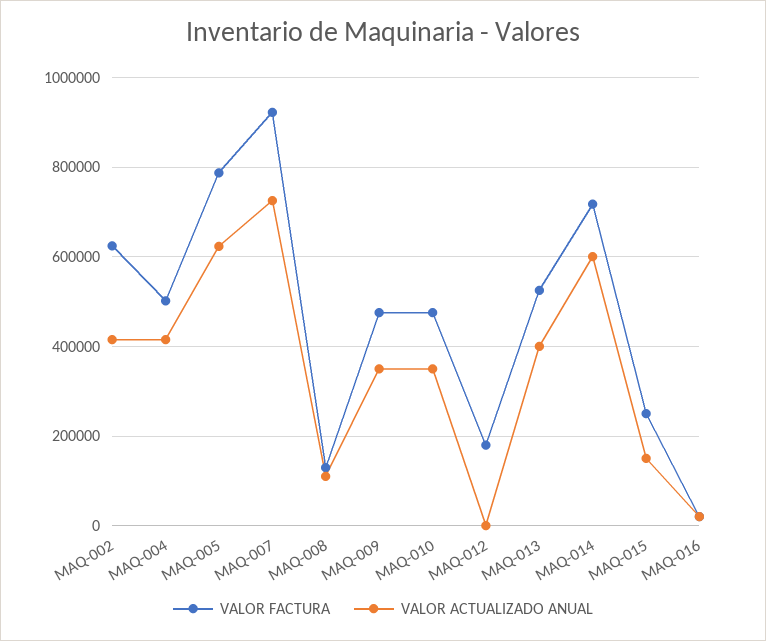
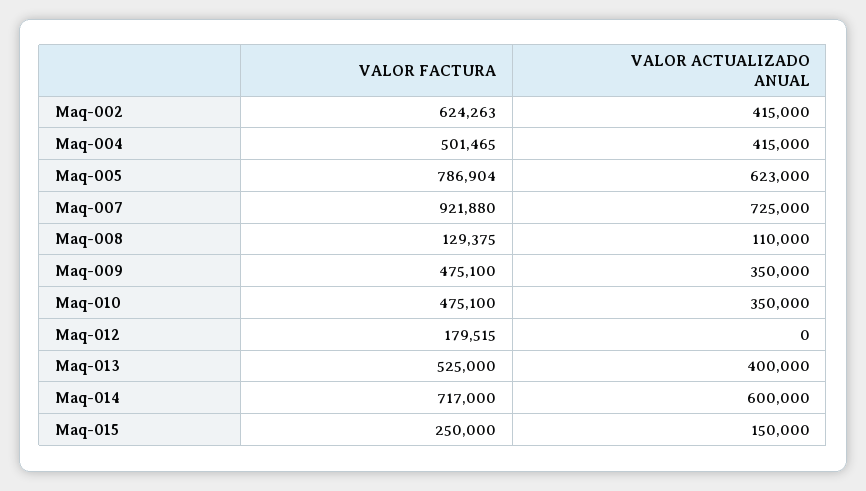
  {
    "VALOR FACTURA": {
      "MAQ-002": 624263,
      "MAQ-004": 501465,
      "MAQ-005": 786904,
      "MAQ-007": 921880,
      "MAQ-008": 129375,
      "MAQ-009": 475100,
      "MAQ-010": 475100,
      "MAQ-012": 179515,
      "MAQ-013": 525000,
      "MAQ-014": 717000,
-     "MAQ-015": 250000,
+     "MAQ-015": 250000
-     "MAQ-016": 20000
    },
    "VALOR ACTUALIZADO ANUAL": {
      "MAQ-002": 415000,
      "MAQ-004": 415000,
      "MAQ-005": 623000,
      "MAQ-007": 725000,
      "MAQ-008": 110000,
      "MAQ-009": 350000,
      "MAQ-010": 350000,
      "MAQ-012": 0,
      "MAQ-013": 400000,
      "MAQ-014": 600000,
-     "MAQ-015": 150000,
+     "MAQ-015": 150000
-     "MAQ-016": 20000
    }
  }

